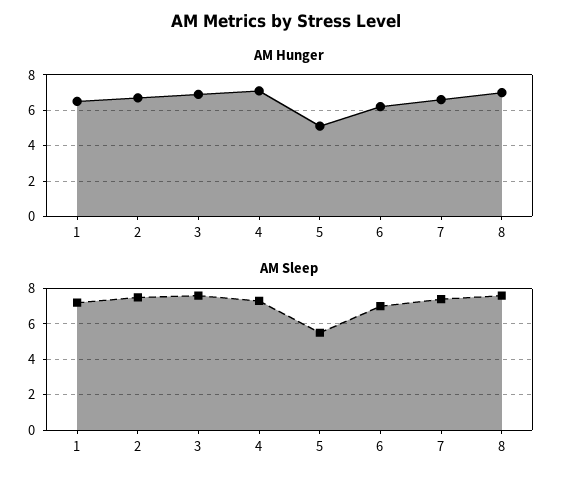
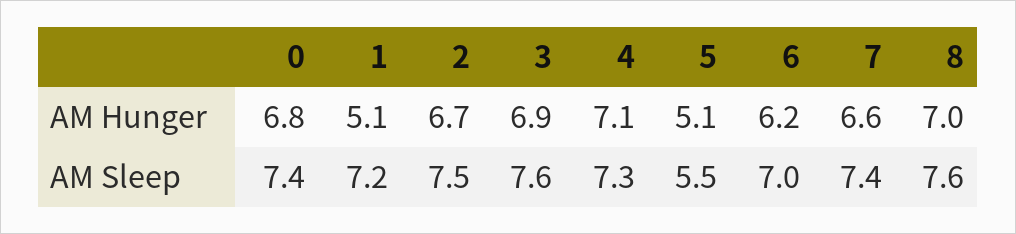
  {
    "AM Hunger": {
-     "1": 6.5,
+     "1": 5.1,
      "2": 6.7,
      "3": 6.9,
      "4": 7.1,
      "5": 5.1,
      "6": 6.2,
      "7": 6.6,
-     "8": 7
+     "8": 7,
+     "0": 6.8
    },
    "AM Sleep": {
      "1": 7.2,
      "2": 7.5,
      "3": 7.6,
      "4": 7.3,
      "5": 5.5,
      "6": 7,
      "7": 7.4,
-     "8": 7.6
+     "8": 7.6,
+     "0": 7.4
    }
  }

